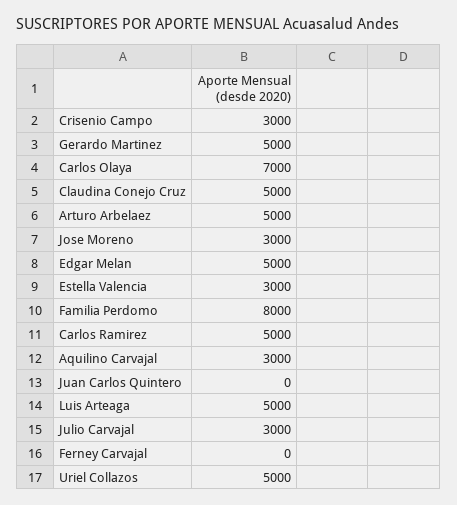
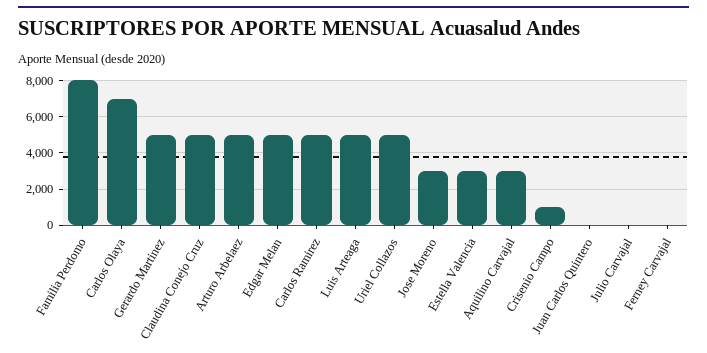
  {
-   "Crisenio Campo": 3000,
+   "Crisenio Campo": 1000,
    "Gerardo Martinez": 5000,
    "Carlos Olaya": 7000,
    "Claudina Conejo Cruz": 5000,
    "Arturo Arbelaez": 5000,
    "Jose Moreno": 3000,
    "Edgar Melan": 5000,
    "Estella Valencia": 3000,
    "Familia Perdomo": 8000,
    "Carlos Ramirez": 5000,
    "Aquilino Carvajal": 3000,
    "Juan Carlos Quintero": 0,
    "Luis Arteaga": 5000,
-   "Julio Carvajal": 3000,
+   "Julio Carvajal": 0,
    "Ferney Carvajal": 0,
    "Uriel Collazos": 5000
  }

